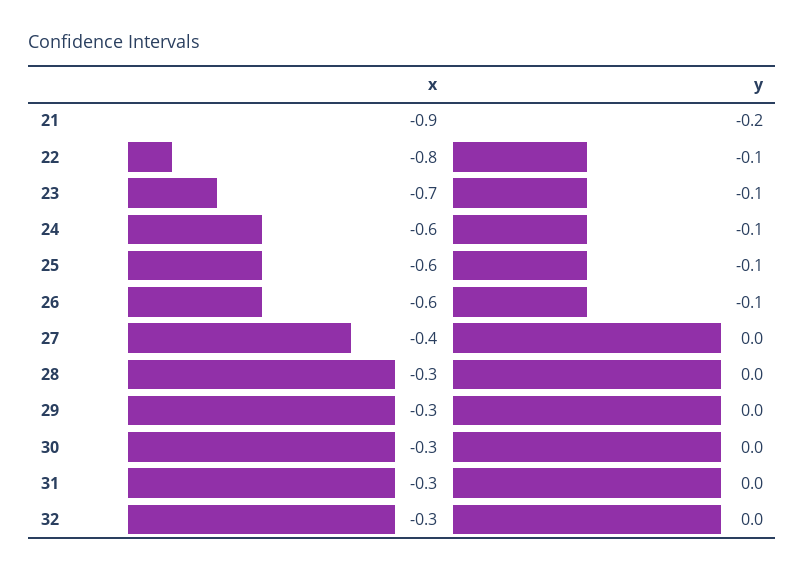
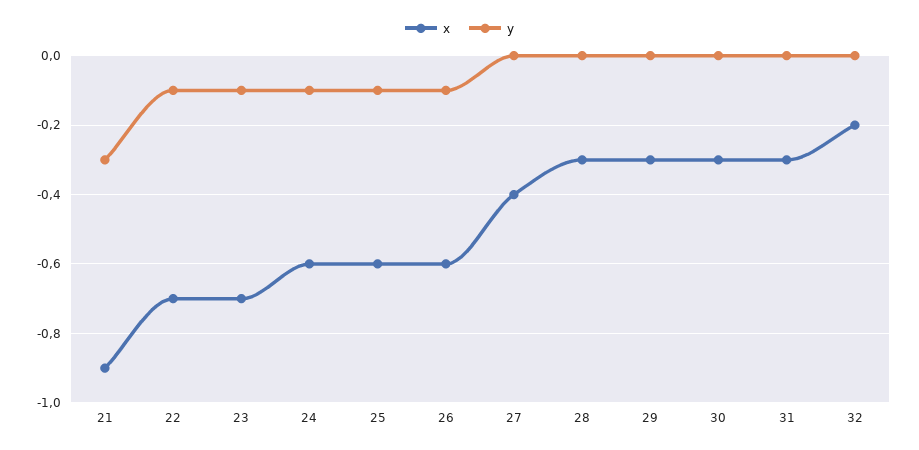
  {
    "x": {
      "21": -0.9,
-     "22": -0.8,
+     "22": -0.7,
      "23": -0.7,
      "24": -0.6,
      "25": -0.6,
      "26": -0.6,
      "27": -0.4,
      "28": -0.3,
      "29": -0.3,
      "30": -0.3,
      "31": -0.3,
-     "32": -0.3
+     "32": -0.2
    },
    "y": {
-     "21": -0.2,
+     "21": -0.3,
      "22": -0.1,
      "23": -0.1,
      "24": -0.1,
      "25": -0.1,
      "26": -0.1,
      "27": 0,
      "28": 0,
      "29": 0,
      "30": 0,
      "31": 0,
      "32": 0
    }
  }

